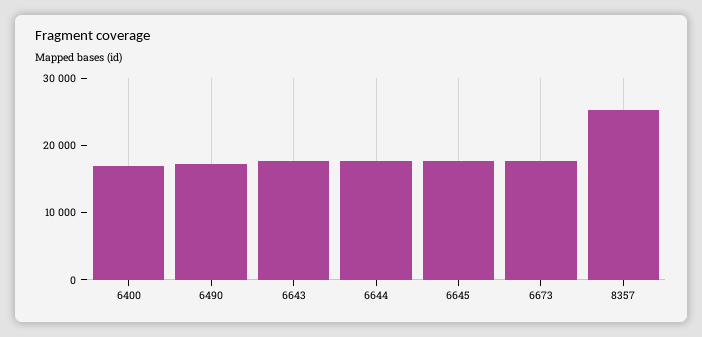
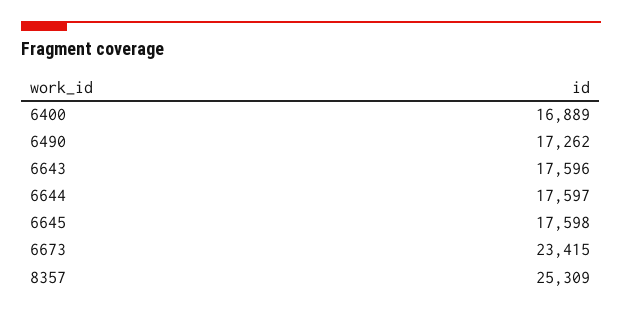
  {
    "6400": 16889,
    "6490": 17262,
    "6643": 17596,
    "6644": 17597,
    "6645": 17598,
-   "6673": 18000,
+   "6673": 23415,
    "8357": 25309
  }

